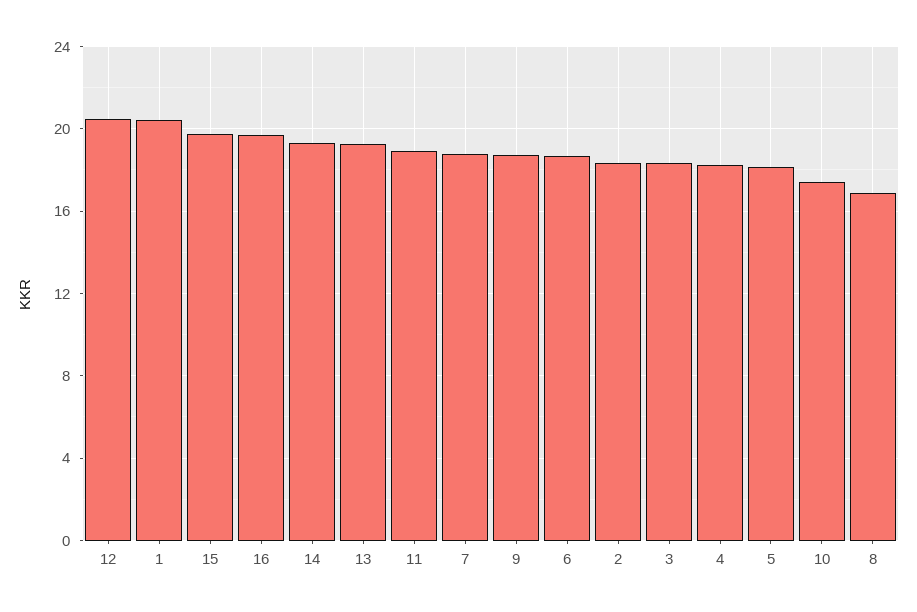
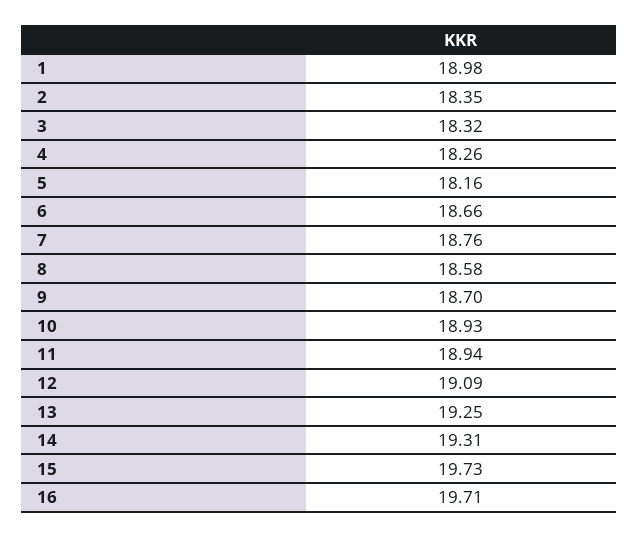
  {
-   "12": 20.5,
+   "12": 19.09,
-   "1": 20.5,
+   "1": 18.98,
    "15": 19.73,
    "16": 19.71,
    "14": 19.31,
    "13": 19.25,
    "11": 18.94,
    "7": 18.76,
    "9": 18.7,
    "6": 18.66,
    "2": 18.35,
    "3": 18.32,
    "4": 18.26,
    "5": 18.16,
-   "10": 17.5,
+   "10": 18.93,
-   "8": 17
+   "8": 18.58
  }

